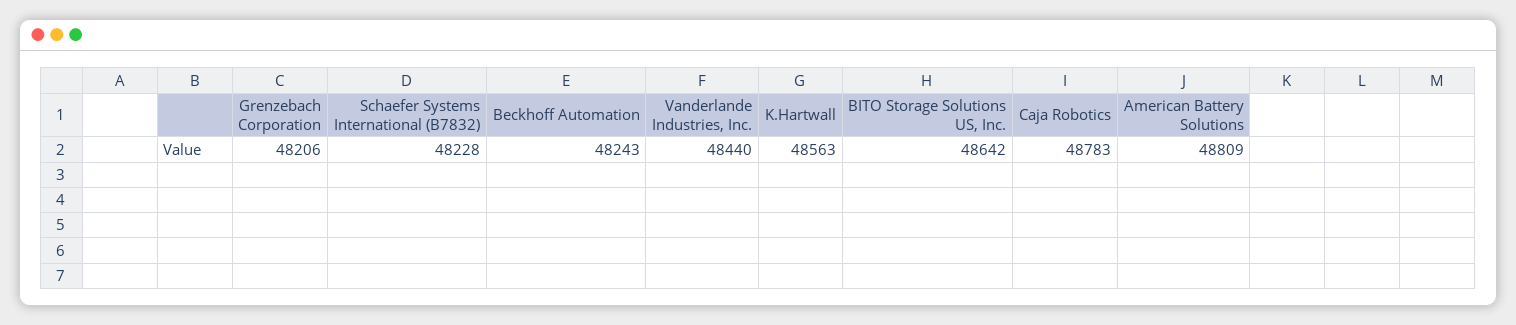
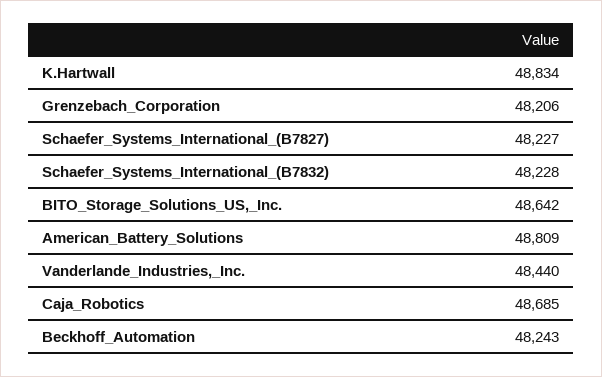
  {
    "Grenzebach Corporation": 48206,
    "Schaefer Systems International (B7832)": 48228,
    "Beckhoff Automation": 48243,
    "Vanderlande Industries, Inc.": 48440,
-   "K.Hartwall": 48563,
+   "K.Hartwall": 48834,
    "BITO Storage Solutions US, Inc.": 48642,
-   "Caja Robotics": 48783,
+   "Caja Robotics": 48685,
-   "American Battery Solutions": 48809
+   "American Battery Solutions": 48809,
+   "Schaefer_Systems_International_(B7827)": 48227
  }

